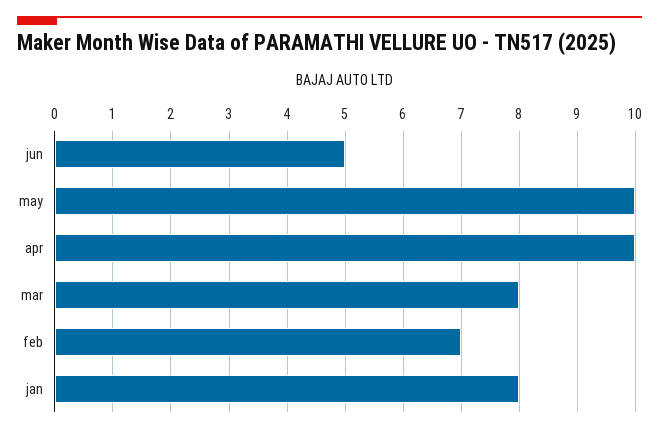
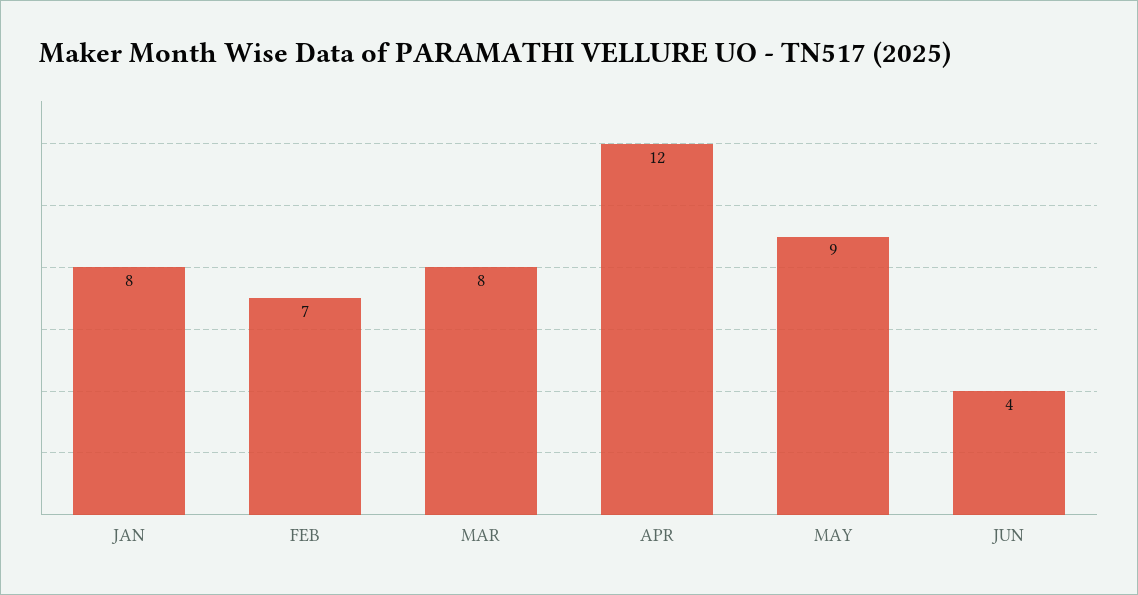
  {
-   "jun": 5,
+   "jun": 4,
-   "may": 10,
+   "may": 9,
-   "apr": 10,
+   "apr": 12,
    "mar": 8,
    "feb": 7,
    "jan": 8
  }

